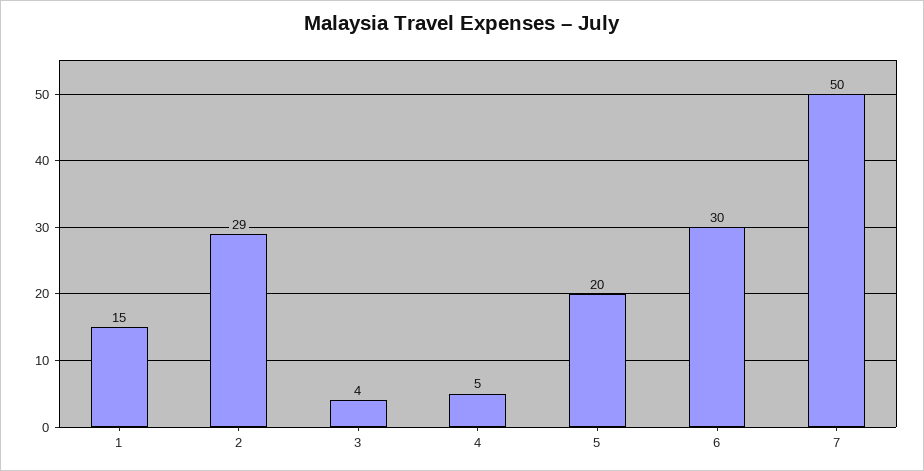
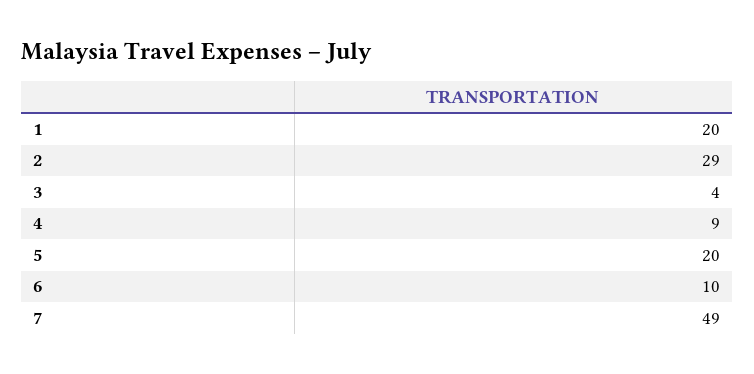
  {
-   "1": 15,
+   "1": 20,
    "2": 29,
    "3": 4,
-   "4": 5,
+   "4": 9,
    "5": 20,
-   "6": 30,
+   "6": 10,
-   "7": 50
+   "7": 49
  }

